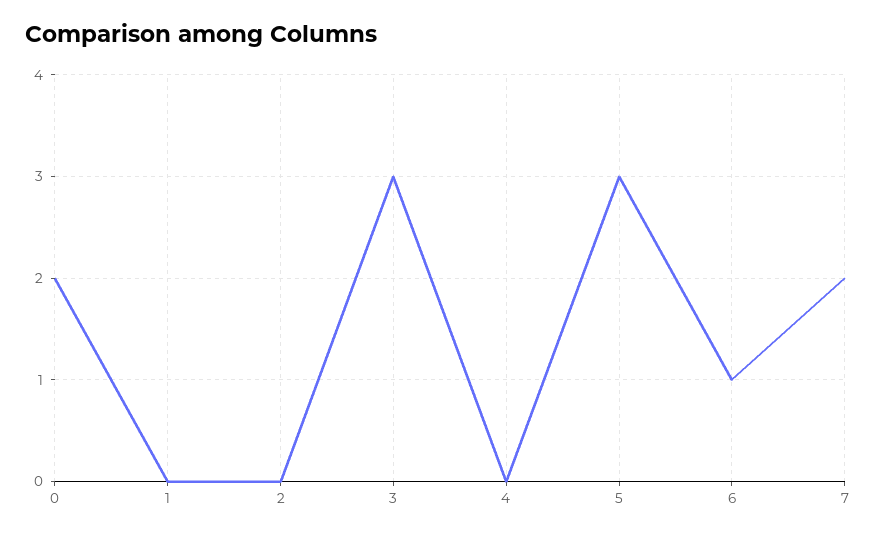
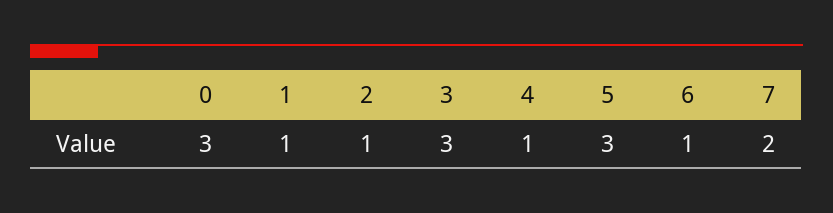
  {
-   "0": 2,
+   "0": 3,
-   "1": 0,
+   "1": 1,
-   "2": 0,
+   "2": 1,
    "3": 3,
-   "4": 0,
+   "4": 1,
    "5": 3,
    "6": 1,
    "7": 2
  }

